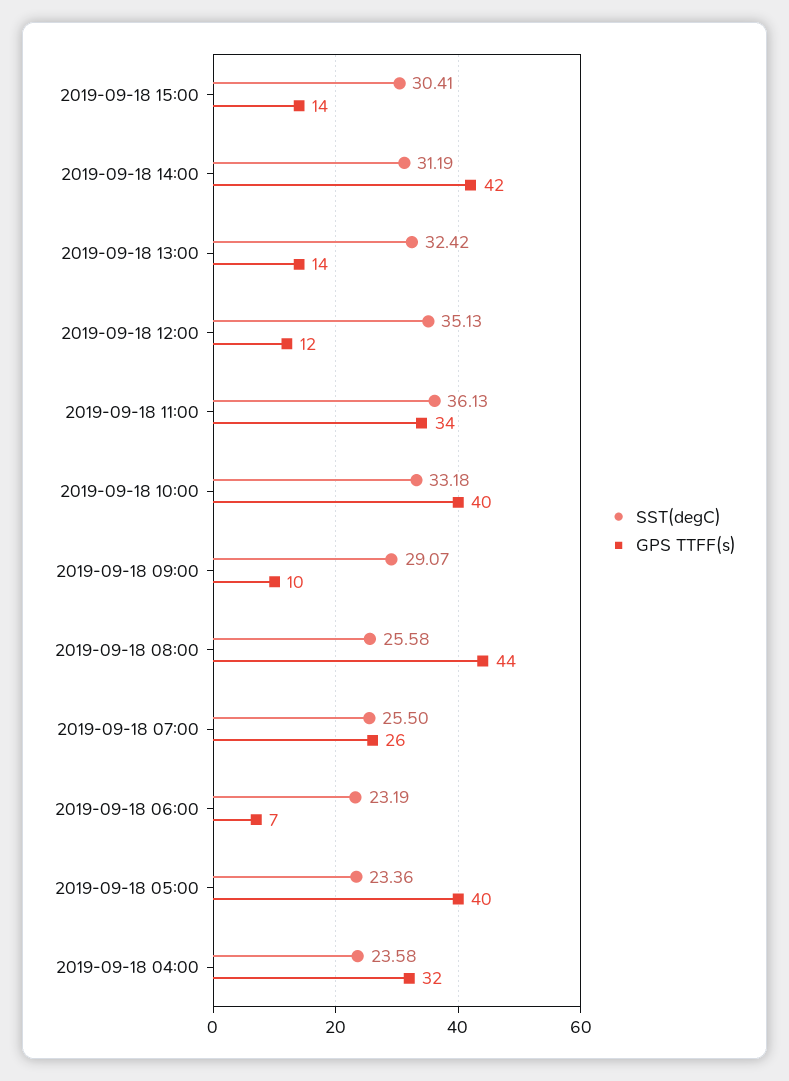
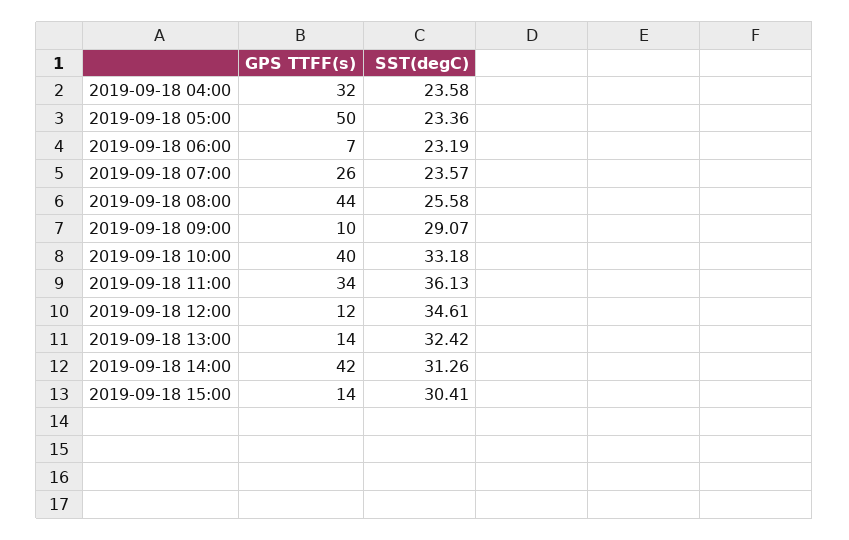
  {
    "SST(degC)": {
      "2019-09-18 15:00": 30.41,
-     "2019-09-18 14:00": 31.19,
+     "2019-09-18 14:00": 31.26,
      "2019-09-18 13:00": 32.42,
-     "2019-09-18 12:00": 35.13,
+     "2019-09-18 12:00": 34.61,
      "2019-09-18 11:00": 36.13,
      "2019-09-18 10:00": 33.18,
      "2019-09-18 09:00": 29.07,
      "2019-09-18 08:00": 25.58,
-     "2019-09-18 07:00": 25.5,
+     "2019-09-18 07:00": 23.57,
      "2019-09-18 06:00": 23.19,
      "2019-09-18 05:00": 23.36,
      "2019-09-18 04:00": 23.58
    },
    "GPS TTFF(s)": {
      "2019-09-18 15:00": 14,
      "2019-09-18 14:00": 42,
      "2019-09-18 13:00": 14,
      "2019-09-18 12:00": 12,
      "2019-09-18 11:00": 34,
      "2019-09-18 10:00": 40,
      "2019-09-18 09:00": 10,
      "2019-09-18 08:00": 44,
      "2019-09-18 07:00": 26,
      "2019-09-18 06:00": 7,
-     "2019-09-18 05:00": 40,
+     "2019-09-18 05:00": 50,
      "2019-09-18 04:00": 32
    }
  }

